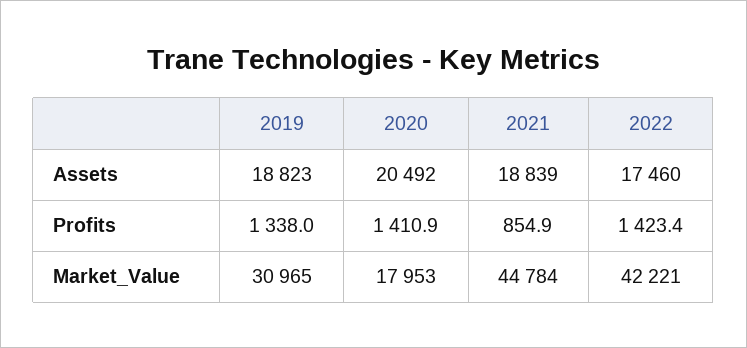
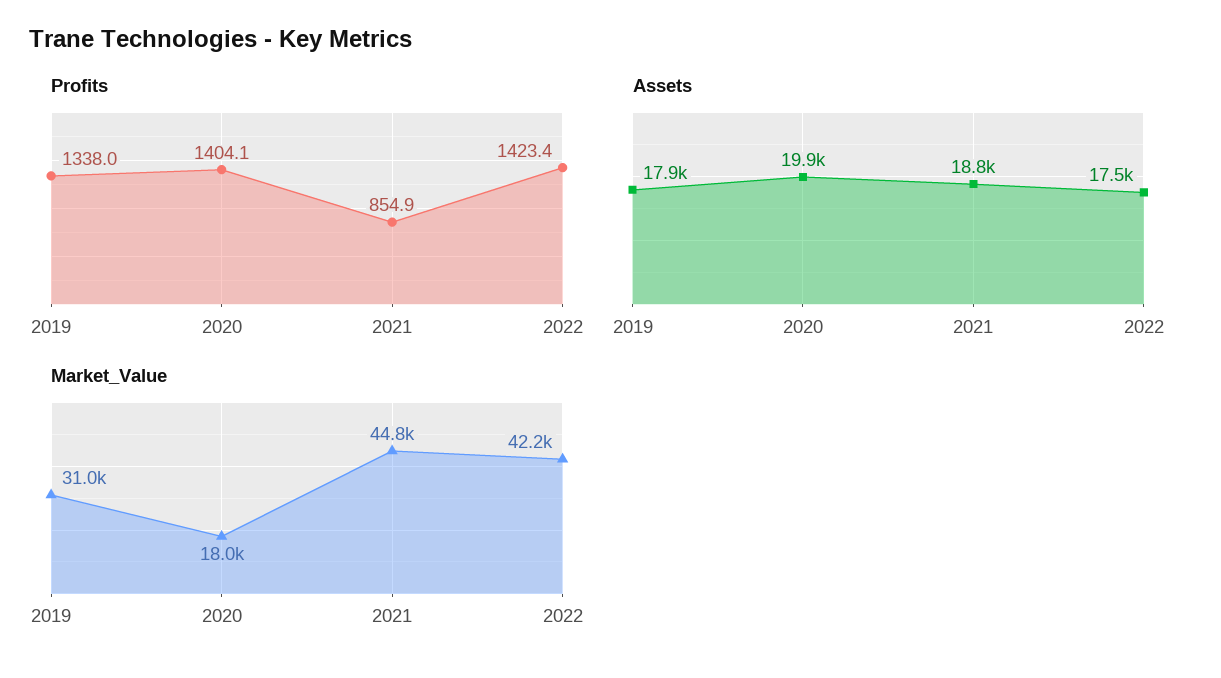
  {
    "Assets": {
-     "2019": 18823,
+     "2019": 17900,
-     "2020": 20492,
+     "2020": 19900,
      "2021": 18839,
      "2022": 17460
    },
    "Profits": {
      "2019": 1338,
-     "2020": 1410.9,
+     "2020": 1404.1,
      "2021": 854.9,
      "2022": 1423.4
    },
    "Market_Value": {
      "2019": 30965,
      "2020": 17953,
      "2021": 44784,
      "2022": 42221
    }
  }

